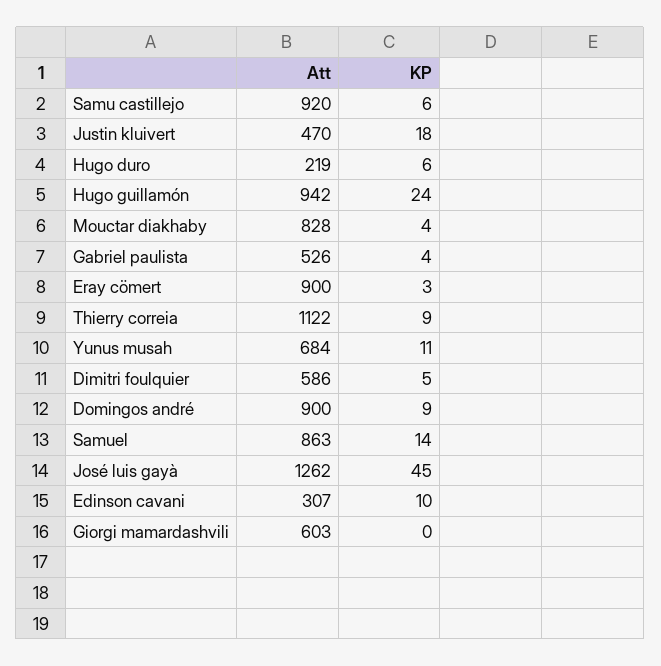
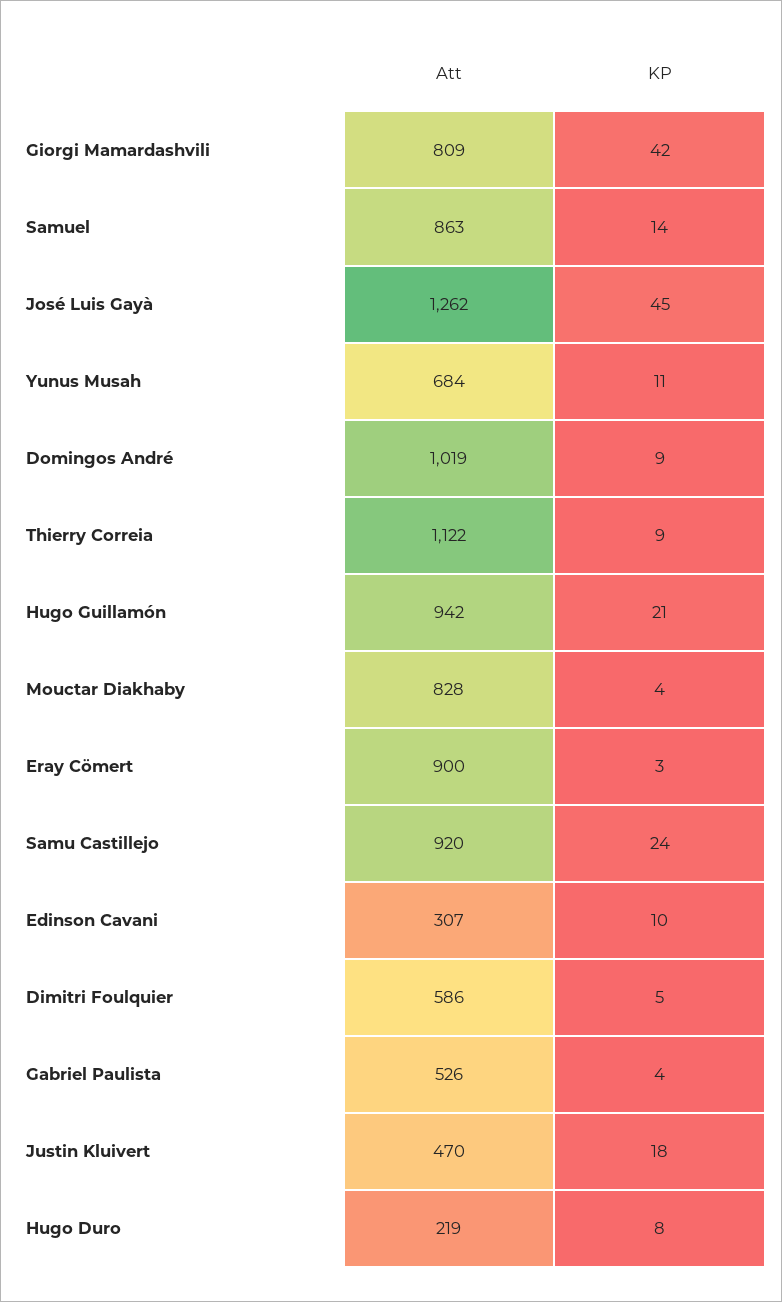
  {
    "Att": {
      "Samu castillejo": 920,
      "Justin kluivert": 470,
      "Hugo duro": 219,
      "Hugo guillamón": 942,
      "Mouctar diakhaby": 828,
      "Gabriel paulista": 526,
      "Eray cömert": 900,
      "Thierry correia": 1122,
      "Yunus musah": 684,
      "Dimitri foulquier": 586,
-     "Domingos andré": 900,
+     "Domingos andré": 1019,
      "Samuel": 863,
      "José luis gayà": 1262,
      "Edinson cavani": 307,
-     "Giorgi mamardashvili": 603
+     "Giorgi mamardashvili": 809
    },
    "KP": {
-     "Samu castillejo": 6,
+     "Samu castillejo": 24,
      "Justin kluivert": 18,
-     "Hugo duro": 6,
+     "Hugo duro": 8,
-     "Hugo guillamón": 24,
+     "Hugo guillamón": 21,
      "Mouctar diakhaby": 4,
      "Gabriel paulista": 4,
      "Eray cömert": 3,
      "Thierry correia": 9,
      "Yunus musah": 11,
      "Dimitri foulquier": 5,
      "Domingos andré": 9,
      "Samuel": 14,
      "José luis gayà": 45,
      "Edinson cavani": 10,
-     "Giorgi mamardashvili": 0
+     "Giorgi mamardashvili": 42
    }
  }

